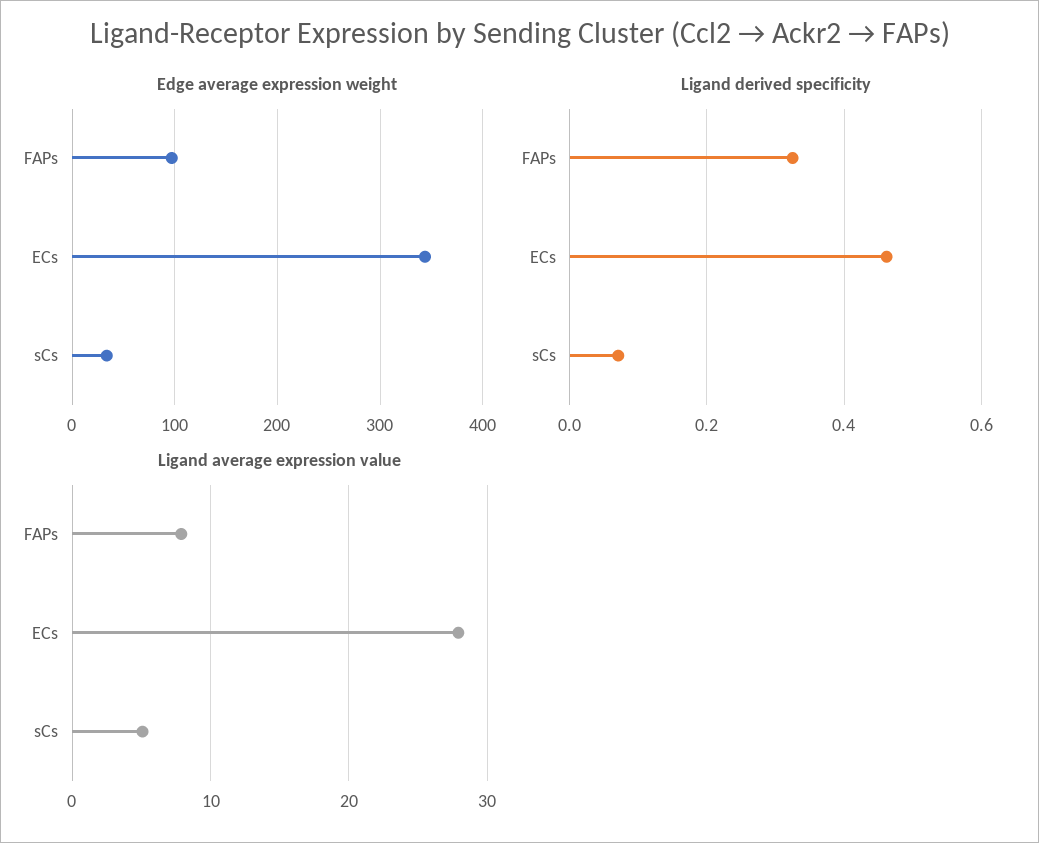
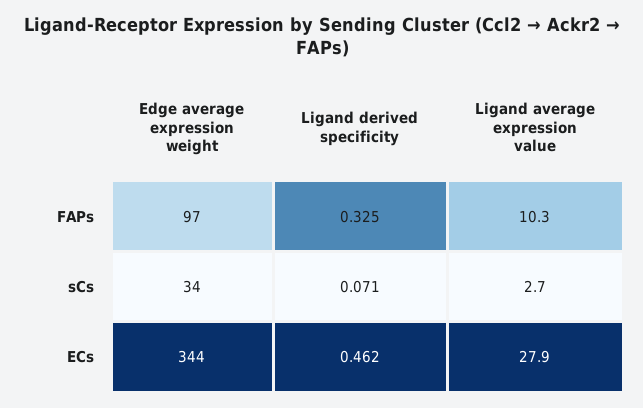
  {
    "Edge average expression weight": {
      "FAPs": 97,
      "ECs": 344,
      "sCs": 34
    },
    "Ligand derived specificity": {
      "FAPs": 0.325,
      "ECs": 0.462,
      "sCs": 0.071
    },
    "Ligand average expression value": {
-     "FAPs": 8,
+     "FAPs": 10.3,
      "ECs": 27.9,
-     "sCs": 5
+     "sCs": 2.7
    }
  }

